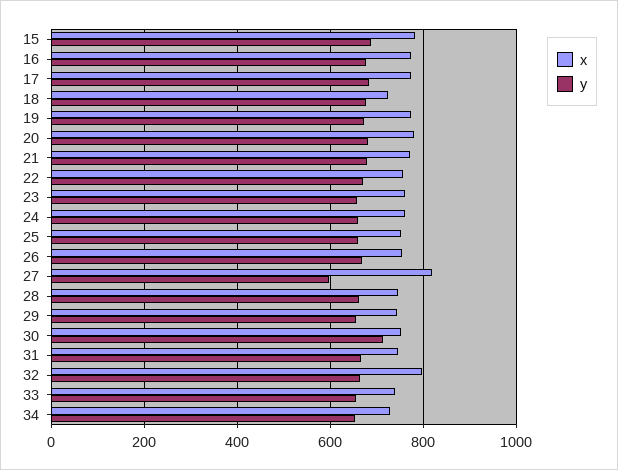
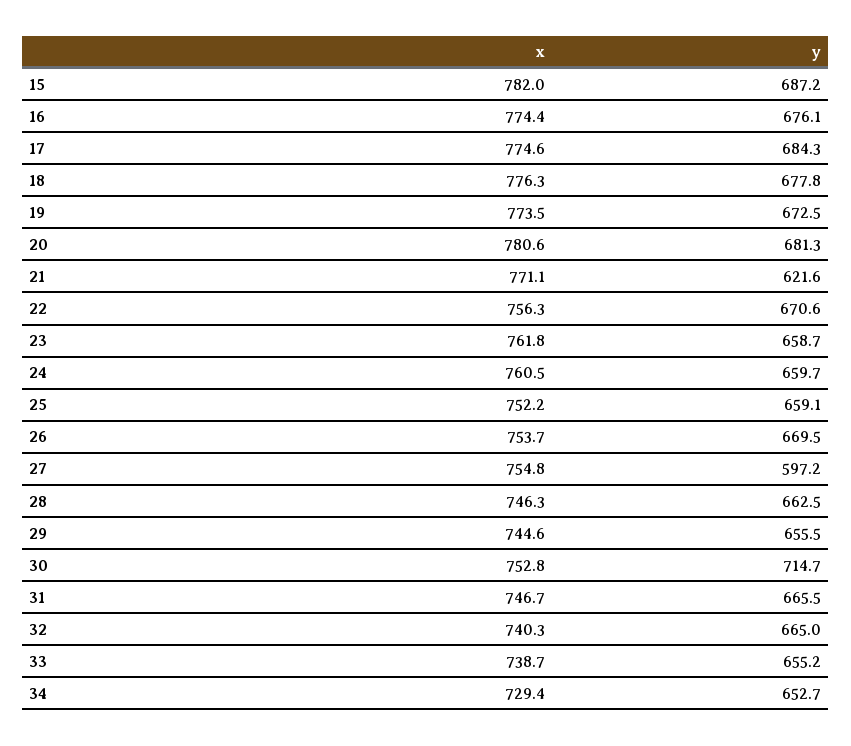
  {
    "x": {
      "15": 782,
      "16": 774.4,
      "17": 774.6,
-     "18": 720,
+     "18": 776.3,
      "19": 773.5,
      "20": 780.6,
      "21": 771.1,
      "22": 756.3,
      "23": 761.8,
      "24": 760.5,
      "25": 752.2,
      "26": 753.7,
-     "27": 820,
+     "27": 754.8,
      "28": 746.3,
      "29": 744.6,
      "30": 752.8,
      "31": 746.7,
-     "32": 800,
+     "32": 740.3,
      "33": 738.7,
      "34": 729.4
    },
    "y": {
      "15": 687.2,
      "16": 676.1,
      "17": 684.3,
      "18": 677.8,
      "19": 672.5,
      "20": 681.3,
-     "21": 680,
+     "21": 621.6,
      "22": 670.6,
      "23": 658.7,
      "24": 659.7,
      "25": 659.1,
      "26": 669.5,
      "27": 597.2,
      "28": 662.5,
      "29": 655.5,
      "30": 714.7,
      "31": 665.5,
      "32": 665,
      "33": 655.2,
      "34": 652.7
    }
  }

